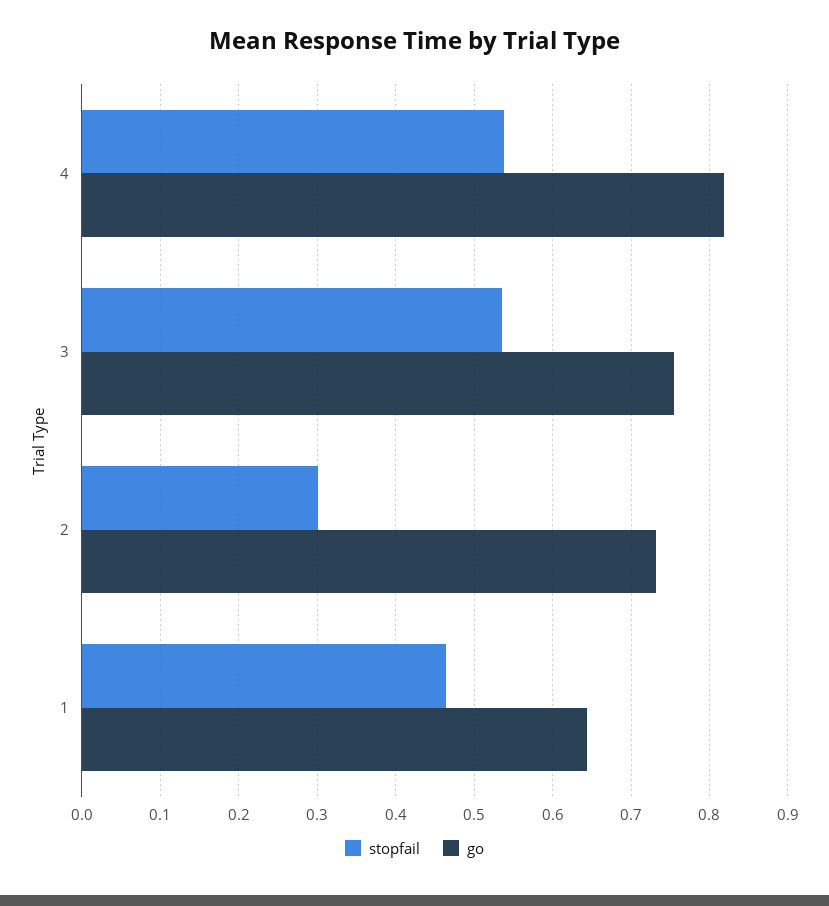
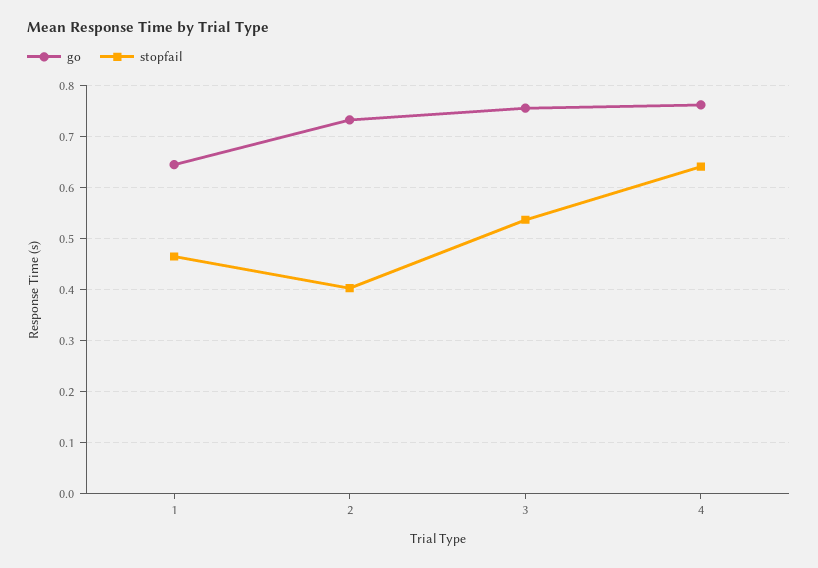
  {
    "stopfail": {
-     "4": 0.54,
+     "4": 0.64,
      "3": 0.54,
-     "2": 0.3,
+     "2": 0.4,
      "1": 0.46
    },
    "go": {
-     "4": 0.82,
+     "4": 0.76,
      "3": 0.76,
      "2": 0.73,
      "1": 0.64
    }
  }

